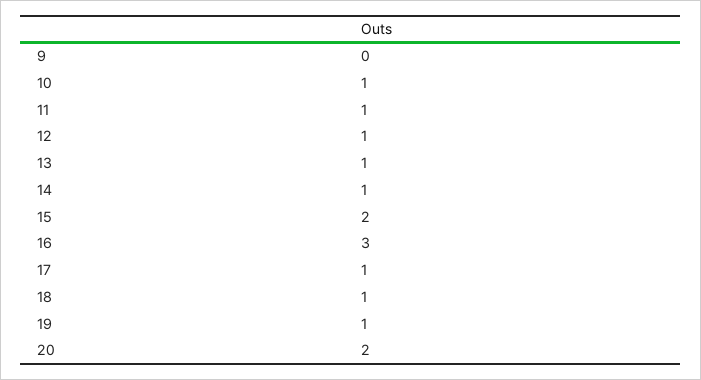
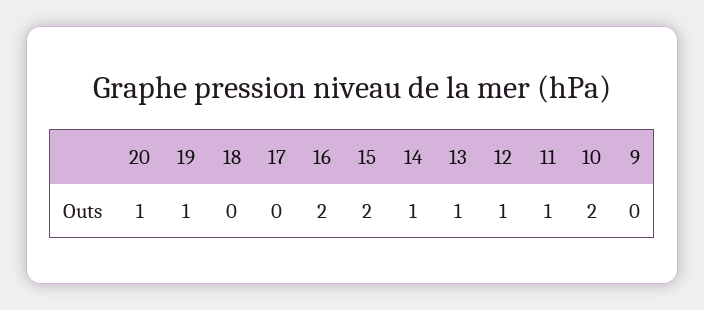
  {
    "9": 0,
-   "10": 1,
+   "10": 2,
    "11": 1,
    "12": 1,
    "13": 1,
    "14": 1,
    "15": 2,
-   "16": 3,
+   "16": 2,
-   "17": 1,
+   "17": 0,
-   "18": 1,
+   "18": 0,
    "19": 1,
-   "20": 2
+   "20": 1
  }

